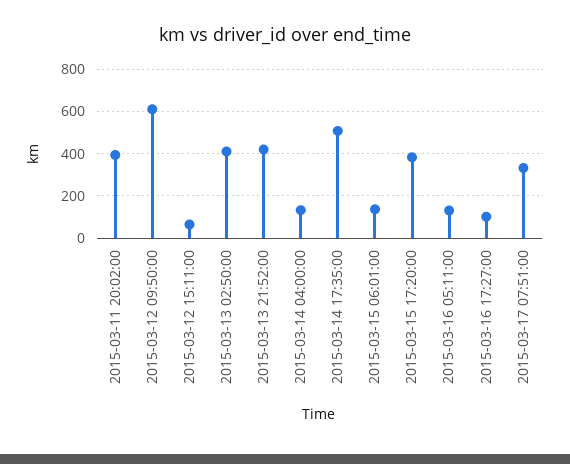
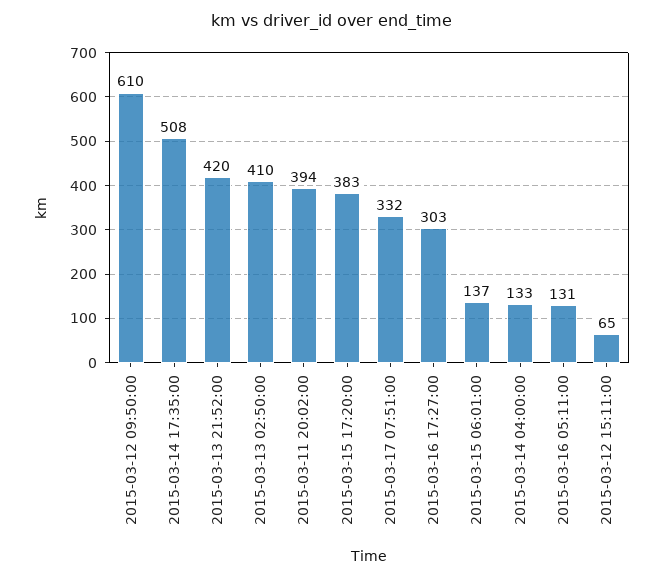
  {
    "2015-03-11 20:02:00": 394,
    "2015-03-12 09:50:00": 610,
    "2015-03-12 15:11:00": 65,
    "2015-03-13 02:50:00": 410,
    "2015-03-13 21:52:00": 420,
    "2015-03-14 04:00:00": 133,
    "2015-03-14 17:35:00": 508,
    "2015-03-15 06:01:00": 137,
    "2015-03-15 17:20:00": 383,
    "2015-03-16 05:11:00": 131,
-   "2015-03-16 17:27:00": 100,
+   "2015-03-16 17:27:00": 303,
    "2015-03-17 07:51:00": 332
  }

